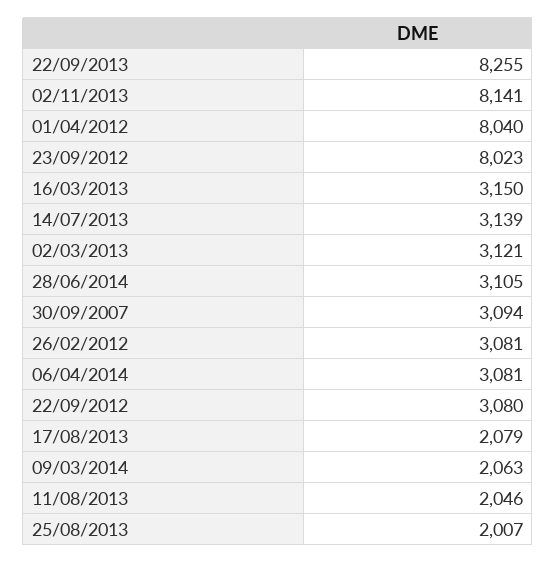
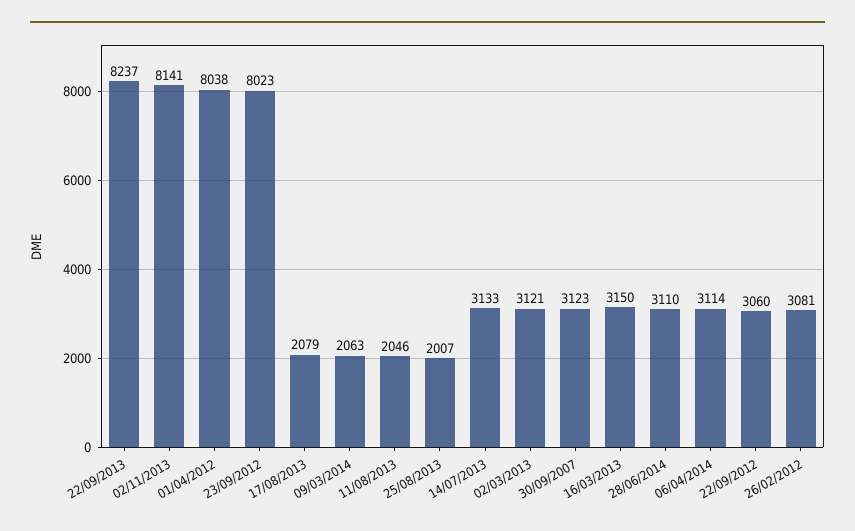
  {
-   "22/09/2013": 8255,
+   "22/09/2013": 8237,
    "02/11/2013": 8141,
-   "01/04/2012": 8040,
+   "01/04/2012": 8038,
    "23/09/2012": 8023,
    "16/03/2013": 3150,
-   "14/07/2013": 3139,
+   "14/07/2013": 3133,
    "02/03/2013": 3121,
-   "28/06/2014": 3105,
+   "28/06/2014": 3110,
-   "30/09/2007": 3094,
+   "30/09/2007": 3123,
    "26/02/2012": 3081,
-   "06/04/2014": 3081,
+   "06/04/2014": 3114,
-   "22/09/2012": 3080,
+   "22/09/2012": 3060,
    "17/08/2013": 2079,
    "09/03/2014": 2063,
    "11/08/2013": 2046,
    "25/08/2013": 2007
  }

